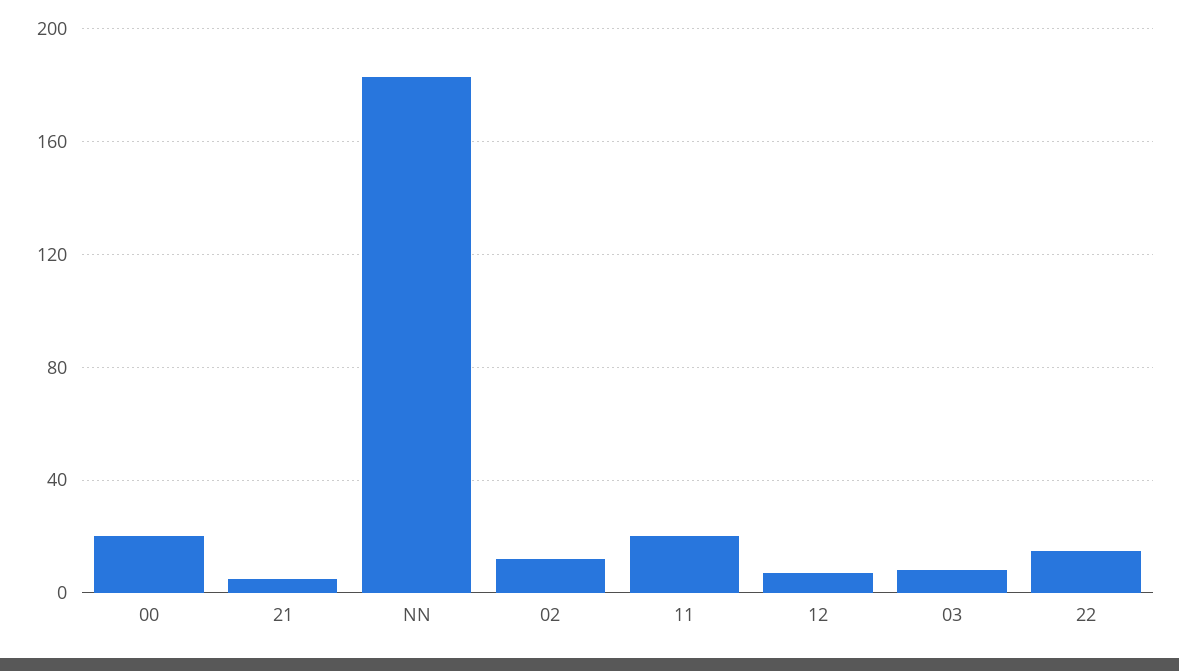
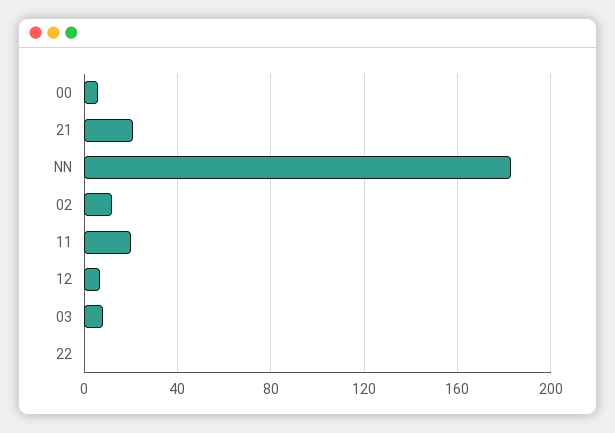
  {
-   "00": 20,
+   "00": 5,
-   "21": 5,
+   "21": 20,
    "NN": 185,
    "02": 10,
    "11": 20,
    "12": 5,
    "03": 10,
-   "22": 15
+   "22": 0
  }

